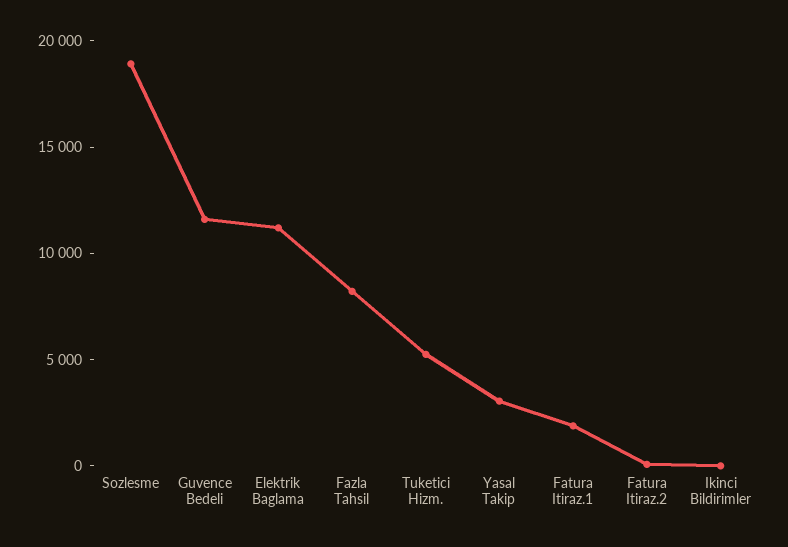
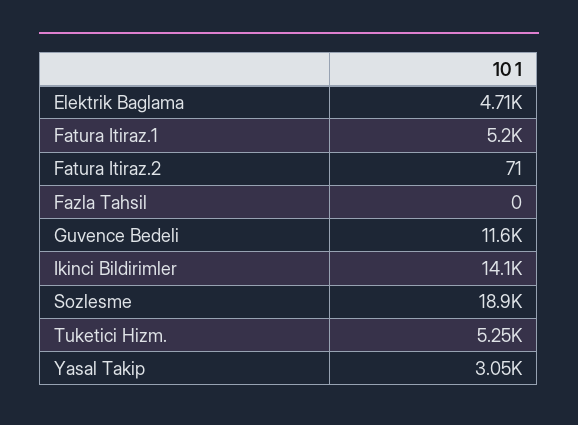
  {
    "Sozlesme": 18900,
    "Guvence Bedeli": 11600,
-   "Elektrik Baglama": 11000,
+   "Elektrik Baglama": 4710,
-   "Fazla Tahsil": 8000,
+   "Fazla Tahsil": 0,
    "Tuketici Hizm.": 5250,
    "Yasal Takip": 3050,
-   "Fatura Itiraz.1": 2000,
+   "Fatura Itiraz.1": 5200,
    "Fatura Itiraz.2": 71,
-   "Ikinci Bildirimler": 0
+   "Ikinci Bildirimler": 14100
  }

